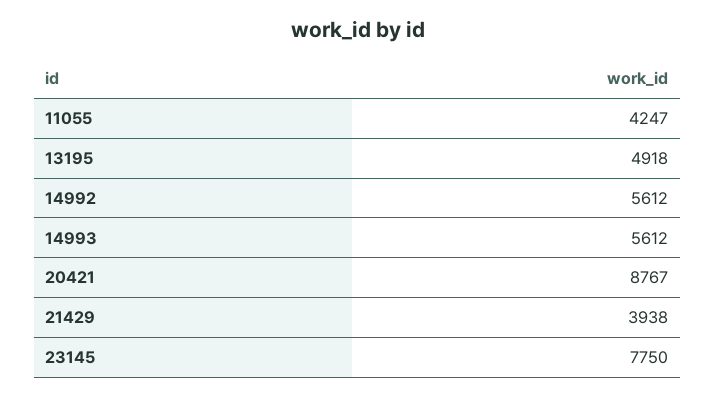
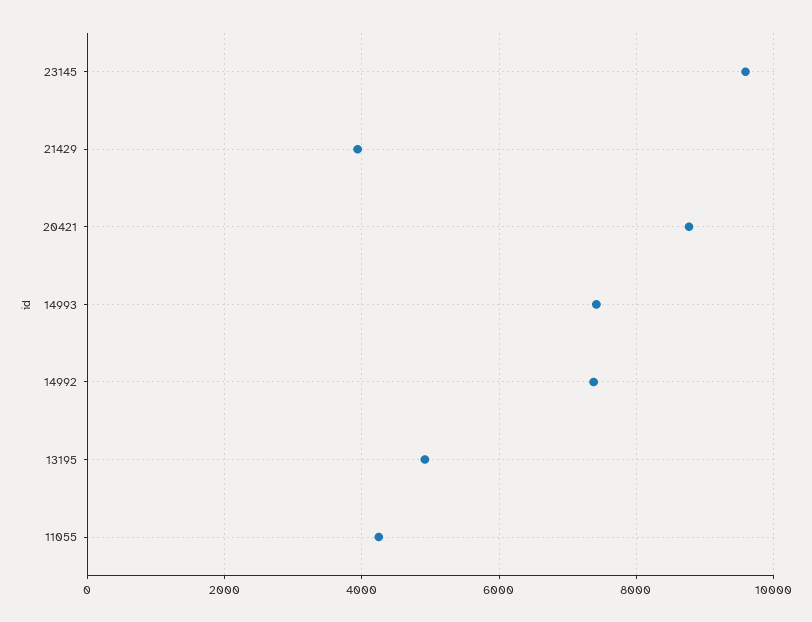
  {
    "11055": 4247,
    "13195": 4918,
-   "14992": 5612,
+   "14992": 7400,
-   "14993": 5612,
+   "14993": 7400,
    "20421": 8767,
    "21429": 3938,
-   "23145": 7750
+   "23145": 9600
  }

